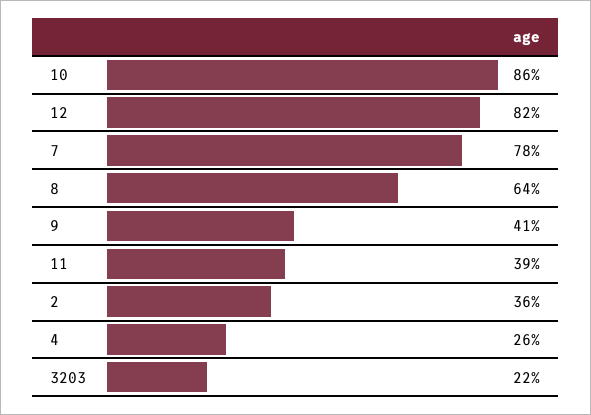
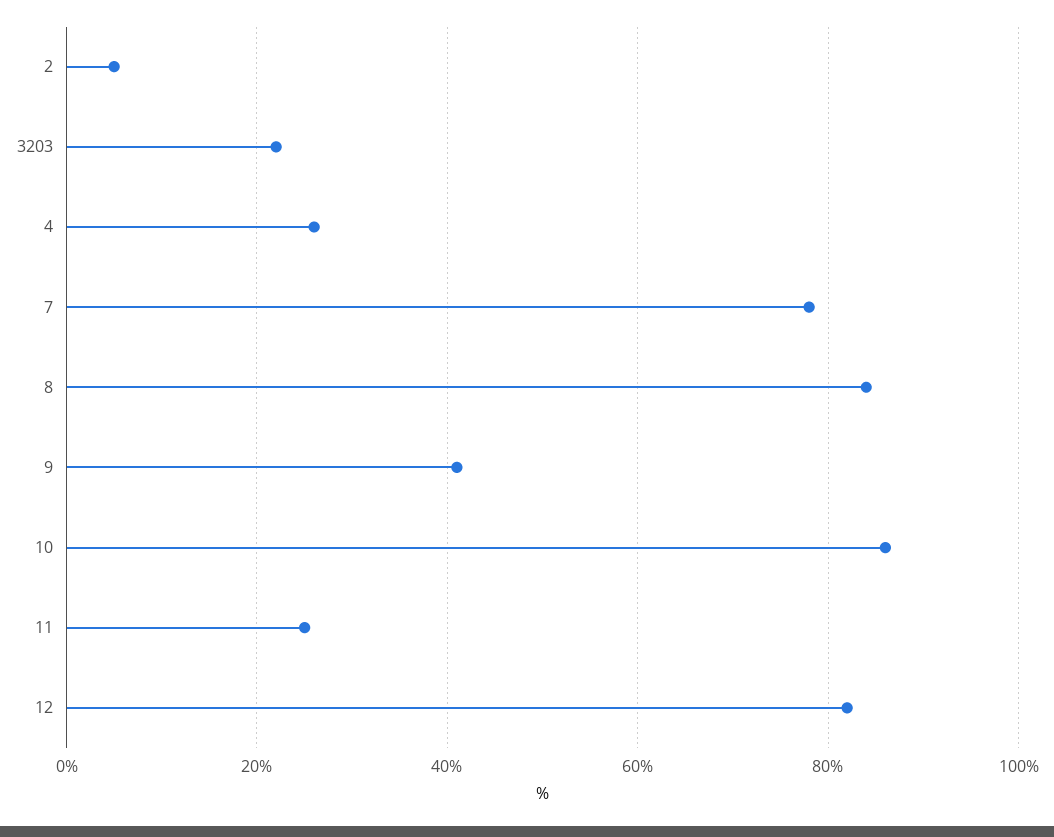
  {
    "10": 86,
    "12": 82,
    "7": 78,
-   "8": 64,
+   "8": 85,
    "9": 41,
-   "11": 39,
+   "11": 25,
-   "2": 36,
+   "2": 5,
    "4": 26,
    "3203": 22
  }

